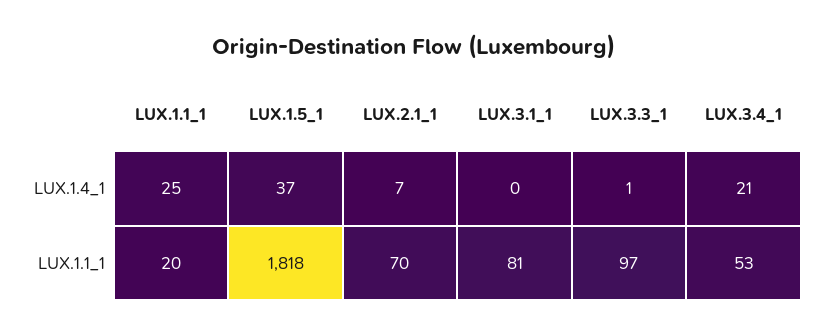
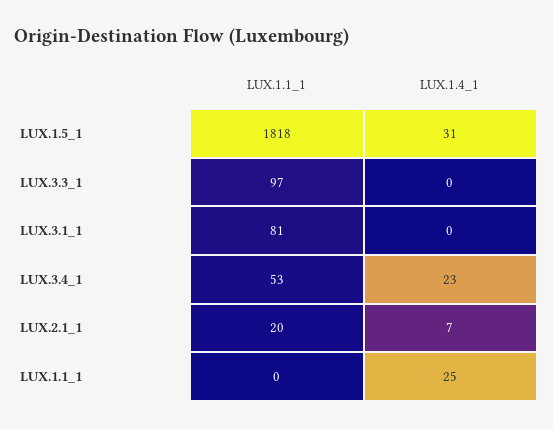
  {
    "LUX.1.1_1": {
      "LUX.1.4_1": 25,
-     "LUX.1.1_1": 20
+     "LUX.1.1_1": 0
    },
    "LUX.1.5_1": {
-     "LUX.1.4_1": 37,
+     "LUX.1.4_1": 31,
      "LUX.1.1_1": 1818
    },
    "LUX.2.1_1": {
      "LUX.1.4_1": 7,
-     "LUX.1.1_1": 70
+     "LUX.1.1_1": 20
    },
    "LUX.3.1_1": {
      "LUX.1.4_1": 0,
      "LUX.1.1_1": 81
    },
    "LUX.3.3_1": {
-     "LUX.1.4_1": 1,
+     "LUX.1.4_1": 0,
      "LUX.1.1_1": 97
    },
    "LUX.3.4_1": {
-     "LUX.1.4_1": 21,
+     "LUX.1.4_1": 23,
      "LUX.1.1_1": 53
    }
  }

